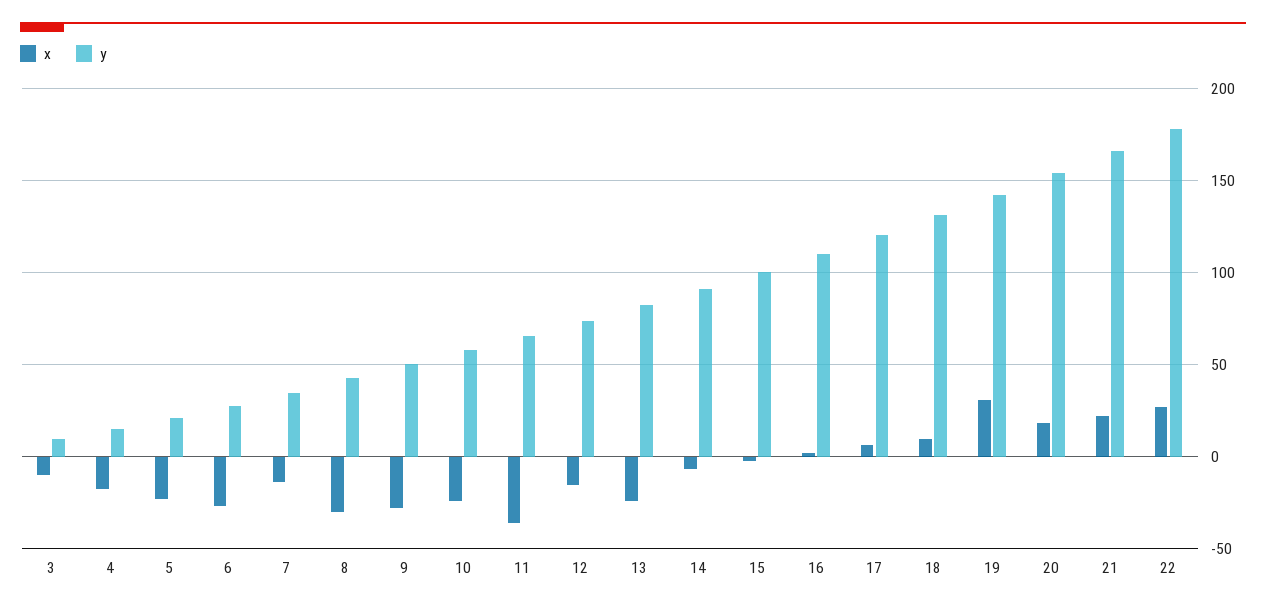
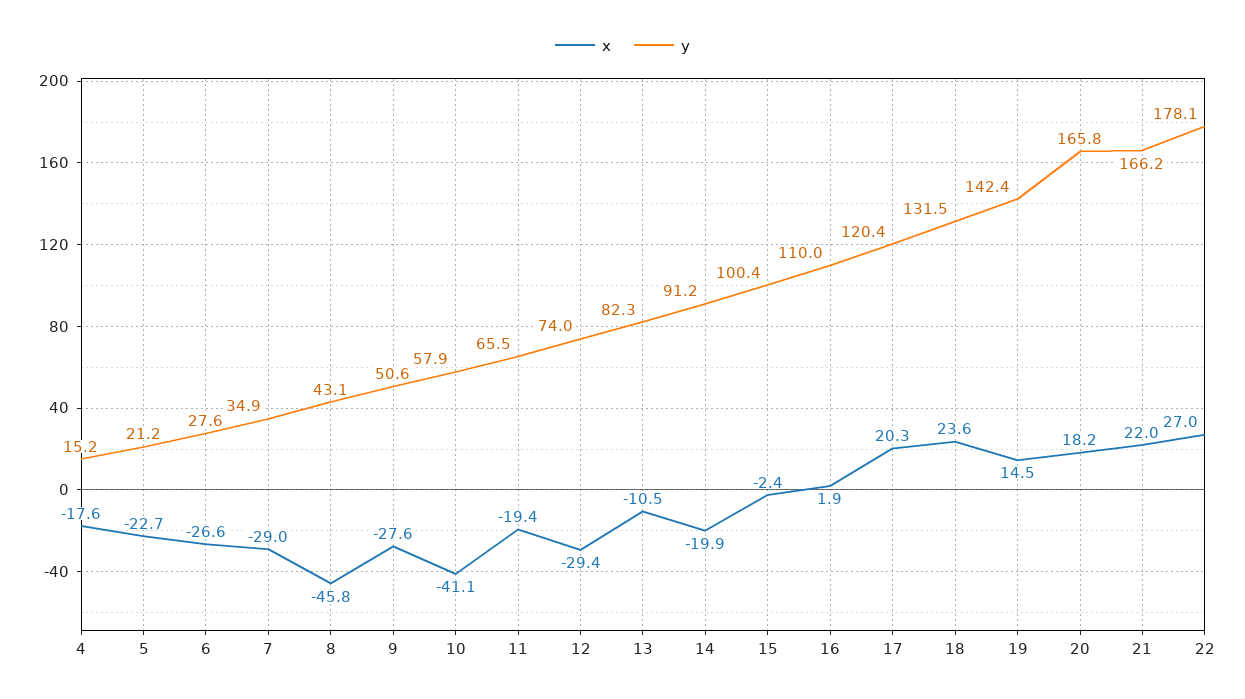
  {
    "x": {
-     "3": -10,
      "4": -17.6,
      "5": -22.7,
      "6": -26.6,
-     "7": -15,
+     "7": -29,
-     "8": -30,
+     "8": -45.8,
      "9": -27.6,
-     "10": -25,
+     "10": -41.1,
-     "11": -35,
+     "11": -19.4,
-     "12": -15,
+     "12": -29.4,
-     "13": -25,
+     "13": -10.5,
-     "14": -5,
+     "14": -19.9,
      "15": -2.4,
      "16": 1.9,
-     "17": 5,
+     "17": 20.3,
-     "18": 10,
+     "18": 23.6,
-     "19": 30,
+     "19": 14.5,
      "20": 18.2,
      "21": 22,
      "22": 27
    },
    "y": {
-     "3": 10,
      "4": 15.2,
      "5": 21.2,
      "6": 27.6,
      "7": 34.9,
      "8": 43.1,
      "9": 50.6,
      "10": 57.9,
      "11": 65.5,
      "12": 74,
      "13": 82.3,
      "14": 91.2,
      "15": 100.4,
      "16": 110,
      "17": 120.4,
      "18": 131.5,
      "19": 142.4,
-     "20": 155,
+     "20": 165.8,
      "21": 166.2,
      "22": 178.1
    }
  }

